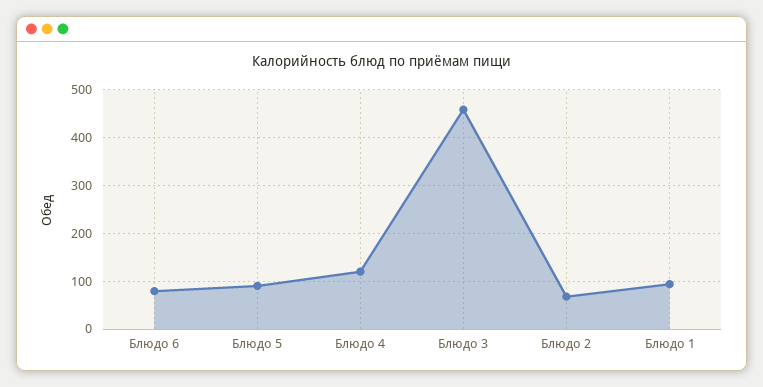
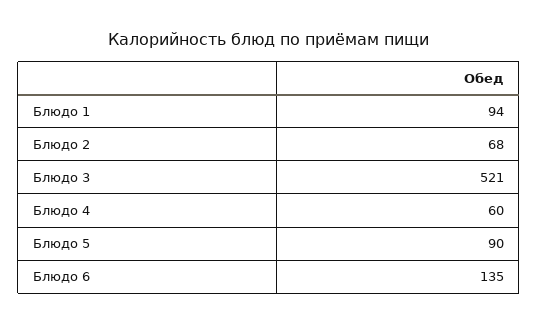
  {
-   "Блюдо 6": 80,
+   "Блюдо 6": 135,
    "Блюдо 5": 90,
-   "Блюдо 4": 120,
+   "Блюдо 4": 60,
-   "Блюдо 3": 460,
+   "Блюдо 3": 521,
    "Блюдо 2": 68,
    "Блюдо 1": 94
  }

